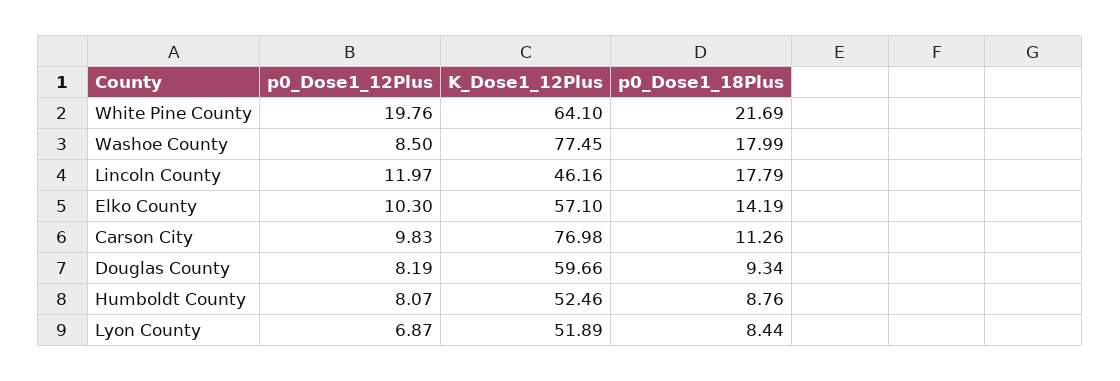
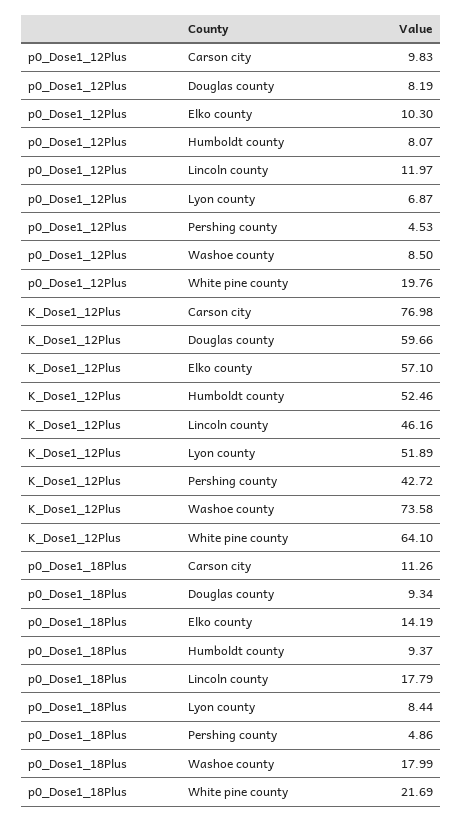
  {
    "p0_Dose1_12Plus": {
      "White Pine County": 19.76,
      "Washoe County": 8.5,
      "Lincoln County": 11.97,
      "Elko County": 10.3,
      "Carson City": 9.83,
      "Douglas County": 8.19,
      "Humboldt County": 8.07,
-     "Lyon County": 6.87
+     "Lyon County": 6.87,
+     "Pershing county": 4.53
    },
    "K_Dose1_12Plus": {
      "White Pine County": 64.1,
-     "Washoe County": 77.45,
+     "Washoe County": 73.58,
      "Lincoln County": 46.16,
      "Elko County": 57.1,
      "Carson City": 76.98,
      "Douglas County": 59.66,
      "Humboldt County": 52.46,
-     "Lyon County": 51.89
+     "Lyon County": 51.89,
+     "Pershing county": 42.72
    },
    "p0_Dose1_18Plus": {
      "White Pine County": 21.69,
      "Washoe County": 17.99,
      "Lincoln County": 17.79,
      "Elko County": 14.19,
      "Carson City": 11.26,
      "Douglas County": 9.34,
-     "Humboldt County": 8.76,
+     "Humboldt County": 9.37,
-     "Lyon County": 8.44
+     "Lyon County": 8.44,
+     "Pershing county": 4.86
    }
  }

